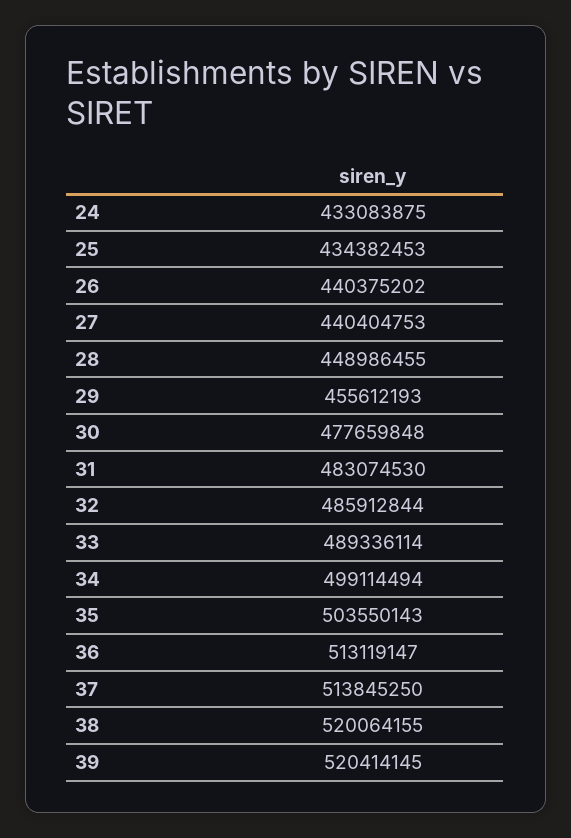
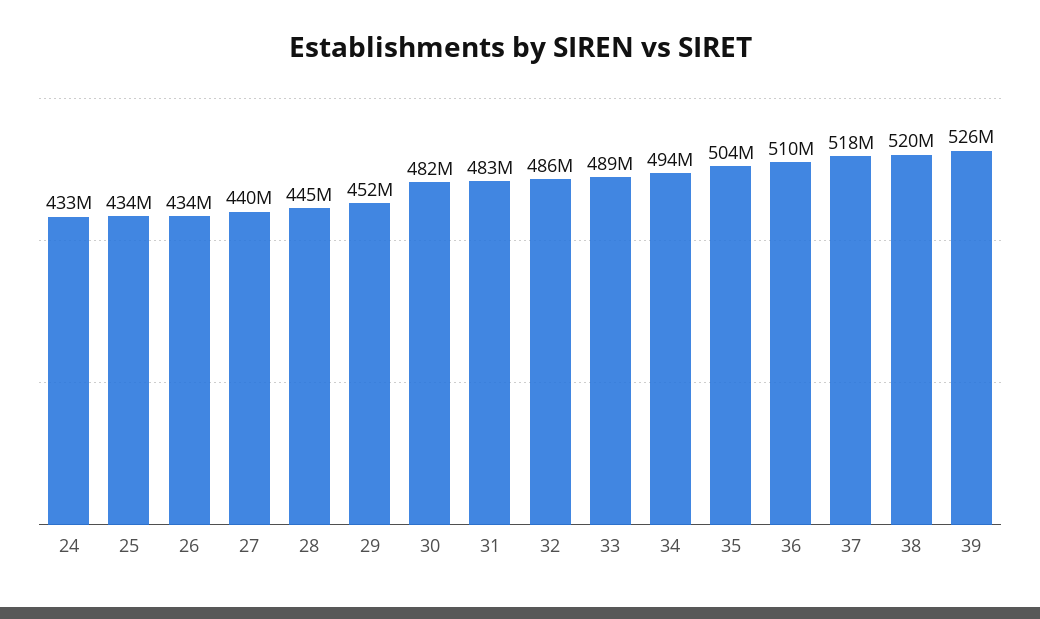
  {
    "24": 433083875,
    "25": 434382453,
-   "26": 440375202,
+   "26": 434000000,
    "27": 440404753,
-   "28": 448986455,
+   "28": 445000000,
-   "29": 455612193,
+   "29": 452000000,
-   "30": 477659848,
+   "30": 482000000,
    "31": 483074530,
    "32": 485912844,
    "33": 489336114,
-   "34": 499114494,
+   "34": 494000000,
    "35": 503550143,
-   "36": 513119147,
+   "36": 510000000,
-   "37": 513845250,
+   "37": 518000000,
    "38": 520064155,
-   "39": 520414145
+   "39": 526000000
  }

